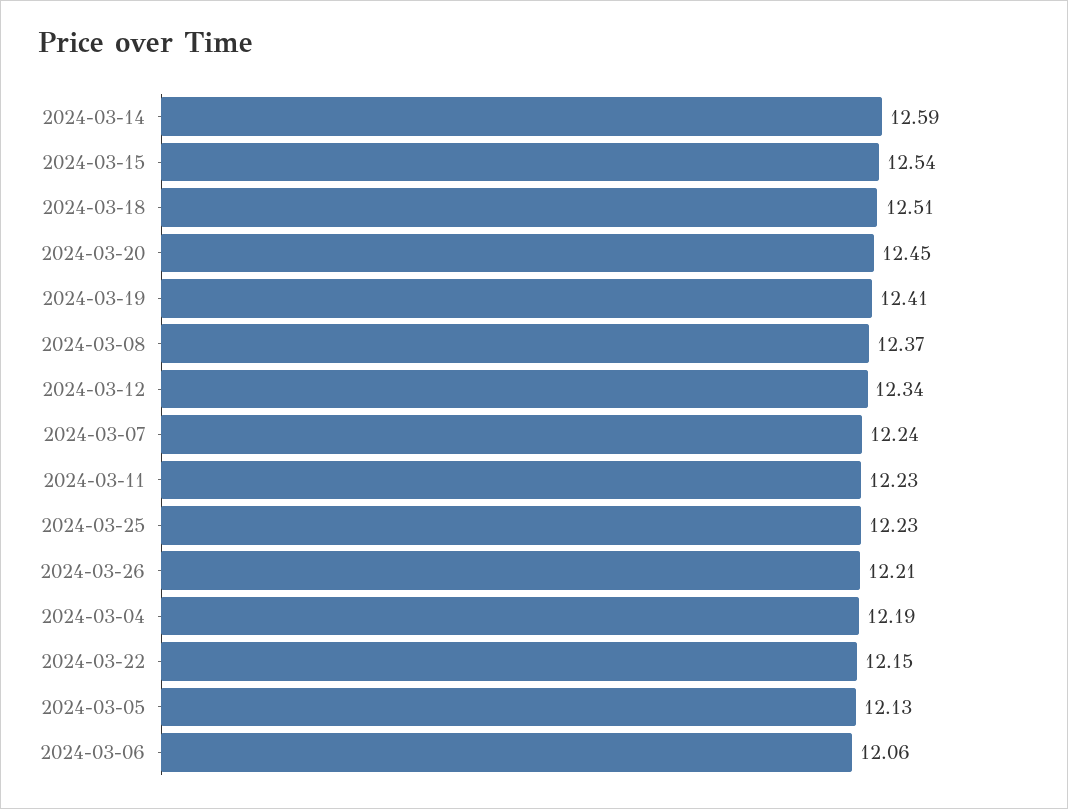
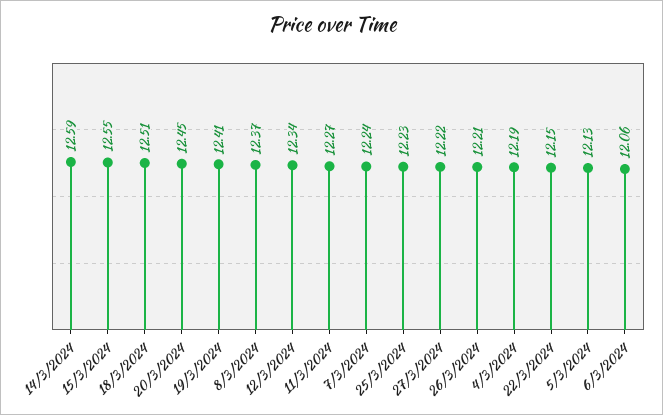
  {
    "2024-03-14": 12.59,
-   "2024-03-15": 12.54,
+   "2024-03-15": 12.55,
    "2024-03-18": 12.51,
    "2024-03-20": 12.45,
    "2024-03-19": 12.41,
    "2024-03-08": 12.37,
    "2024-03-12": 12.34,
    "2024-03-07": 12.24,
-   "2024-03-11": 12.23,
+   "2024-03-11": 12.27,
    "2024-03-25": 12.23,
    "2024-03-26": 12.21,
    "2024-03-04": 12.19,
    "2024-03-22": 12.15,
    "2024-03-05": 12.13,
-   "2024-03-06": 12.06
+   "2024-03-06": 12.06,
+   "27/3/2024": 12.22
  }

